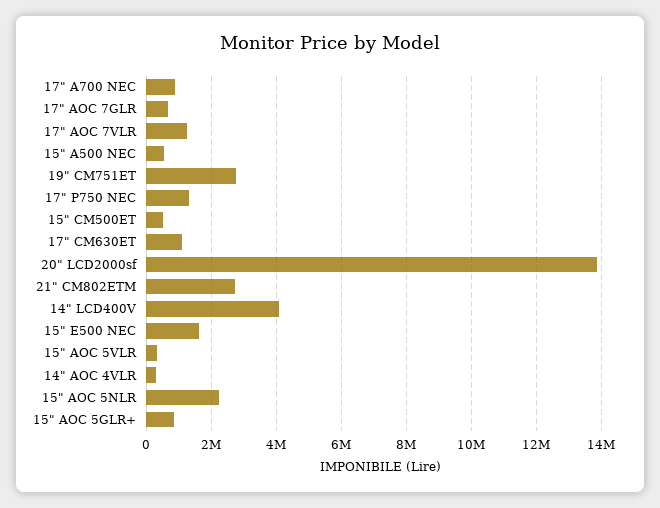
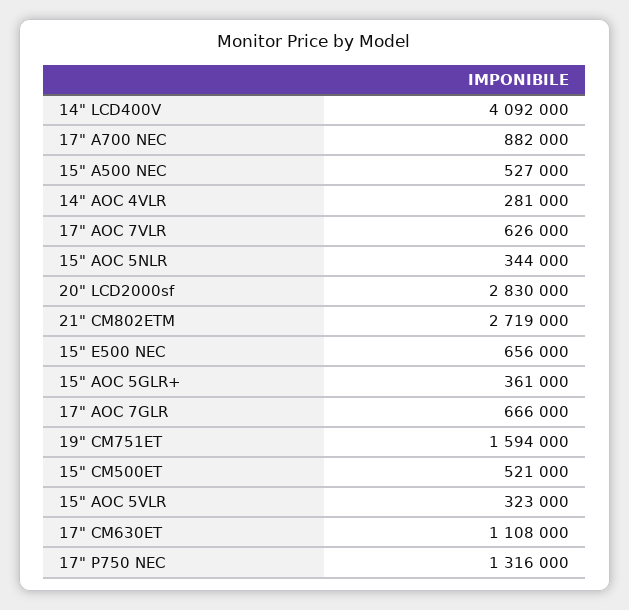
  {
    "17\" A700 NEC": 882000,
    "17\" AOC 7GLR": 666000,
-   "17\" AOC 7VLR": 1200000,
+   "17\" AOC 7VLR": 626000,
    "15\" A500 NEC": 527000,
-   "19\" CM751ET": 2800000,
+   "19\" CM751ET": 1594000,
    "17\" P750 NEC": 1316000,
    "15\" CM500ET": 521000,
    "17\" CM630ET": 1108000,
-   "20\" LCD2000sf": 13800000,
+   "20\" LCD2000sf": 2830000,
    "21\" CM802ETM": 2719000,
    "14\" LCD400V": 4092000,
-   "15\" E500 NEC": 1600000,
+   "15\" E500 NEC": 656000,
    "15\" AOC 5VLR": 323000,
    "14\" AOC 4VLR": 281000,
-   "15\" AOC 5NLR": 2200000,
+   "15\" AOC 5NLR": 344000,
-   "15\" AOC 5GLR+": 800000
+   "15\" AOC 5GLR+": 361000
  }

